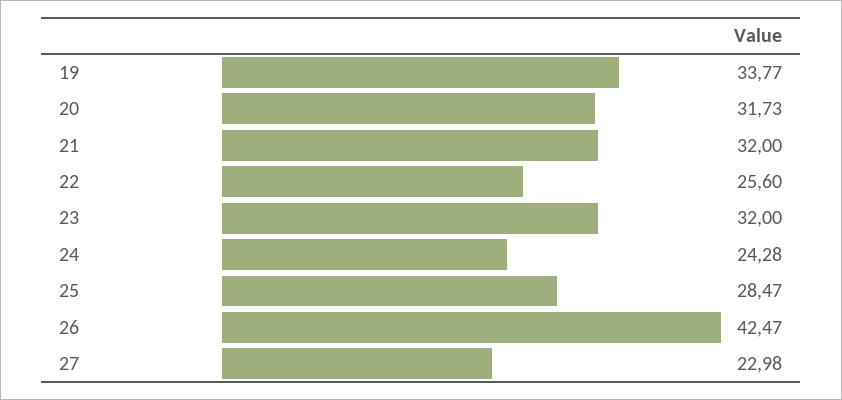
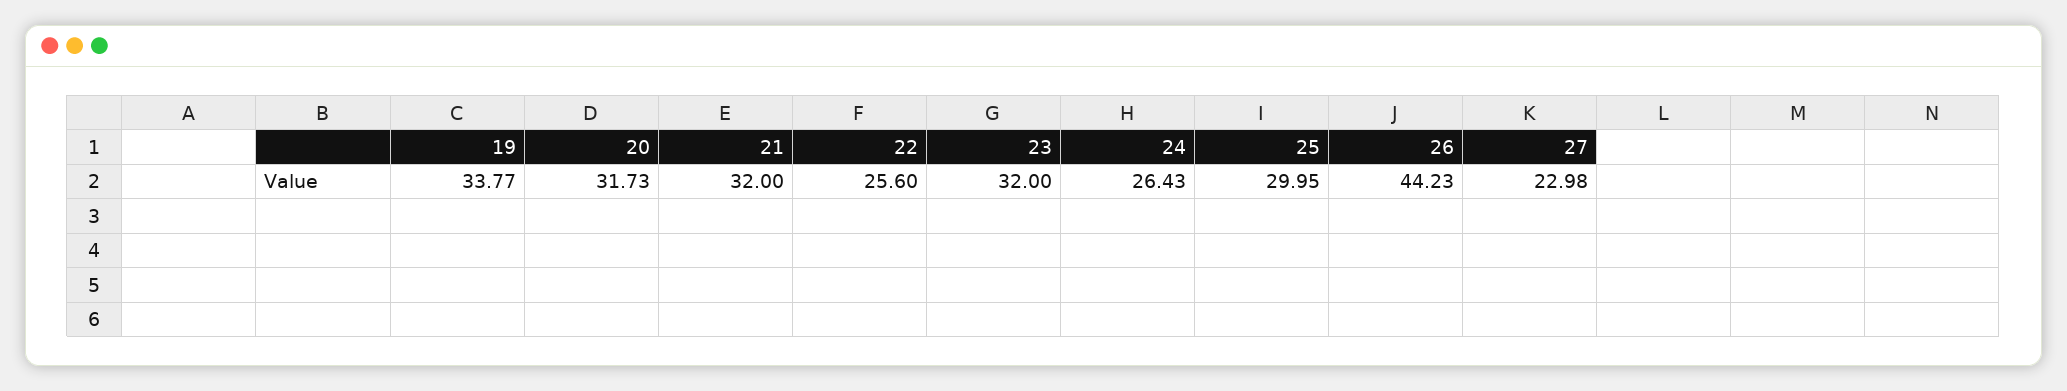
  {
    "19": 33.77,
    "20": 31.73,
    "21": 32,
    "22": 25.6,
    "23": 32,
-   "24": 24.28,
+   "24": 26.43,
-   "25": 28.47,
+   "25": 29.95,
-   "26": 42.47,
+   "26": 44.23,
    "27": 22.98
  }

